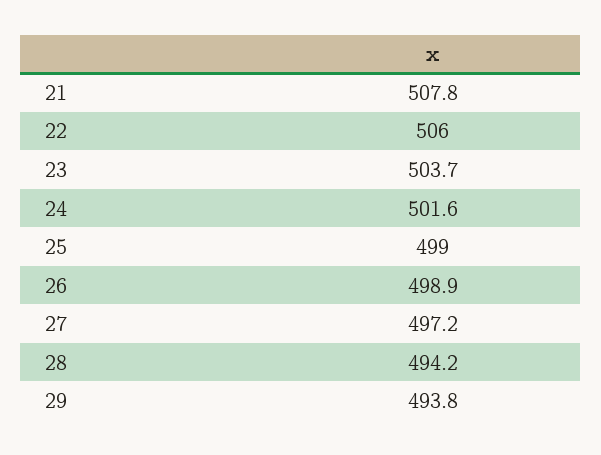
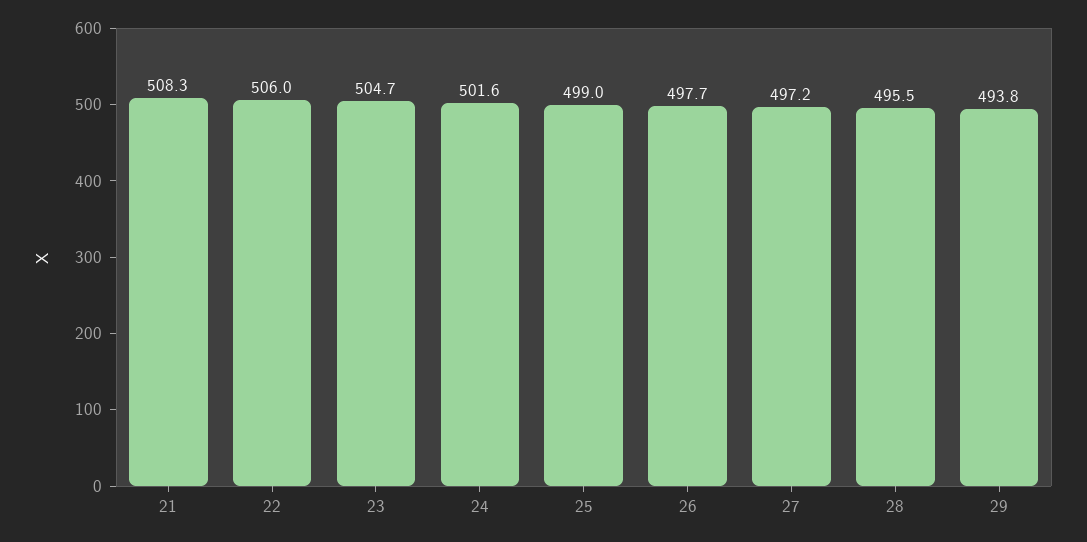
  {
-   "21": 507.8,
+   "21": 508.3,
    "22": 506,
-   "23": 503.7,
+   "23": 504.7,
    "24": 501.6,
    "25": 499,
-   "26": 498.9,
+   "26": 497.7,
    "27": 497.2,
-   "28": 494.2,
+   "28": 495.5,
    "29": 493.8
  }

